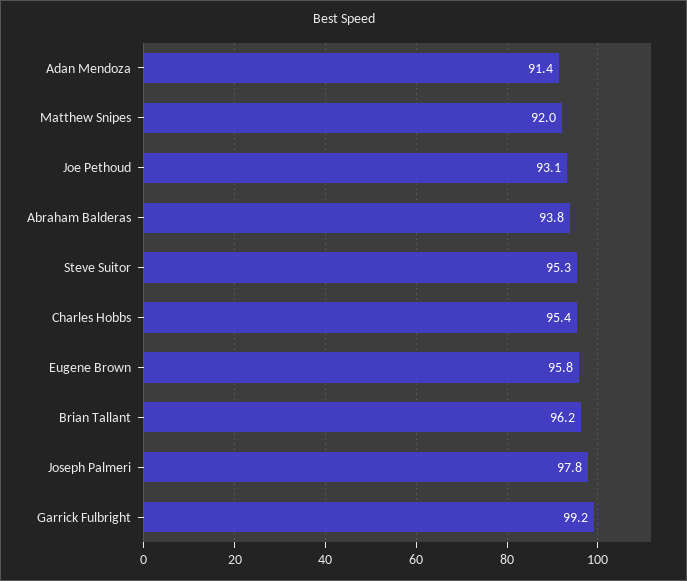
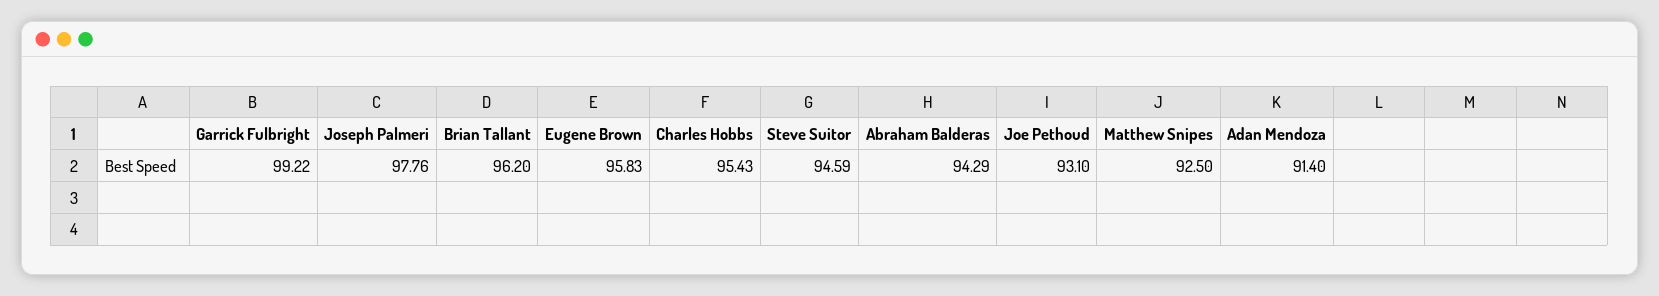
  {
    "Adan Mendoza": 91.4,
-   "Matthew Snipes": 92,
+   "Matthew Snipes": 92.5,
    "Joe Pethoud": 93.1,
-   "Abraham Balderas": 93.8,
+   "Abraham Balderas": 94.29,
-   "Steve Suitor": 95.3,
+   "Steve Suitor": 94.59,
    "Charles Hobbs": 95.43,
    "Eugene Brown": 95.83,
    "Brian Tallant": 96.2,
    "Joseph Palmeri": 97.76,
    "Garrick Fulbright": 99.22
  }

